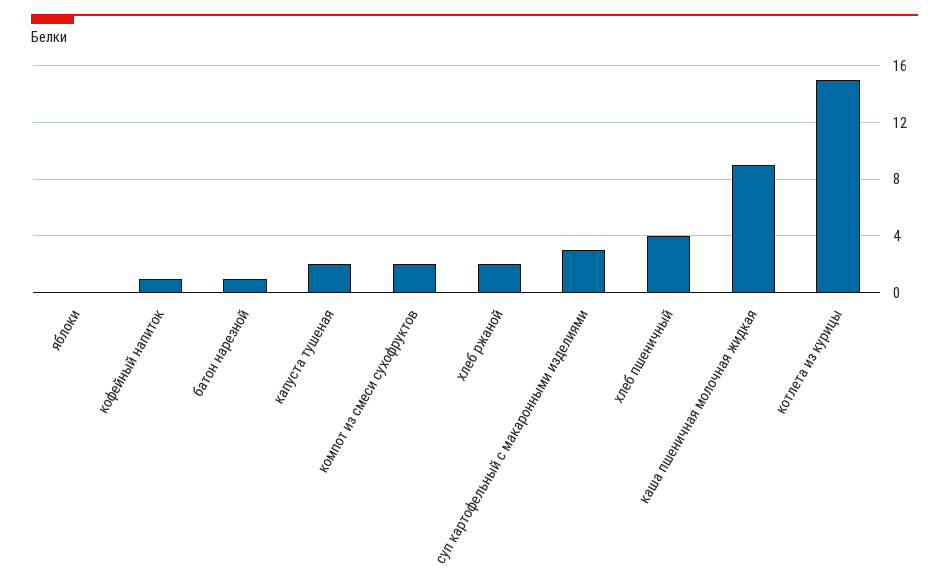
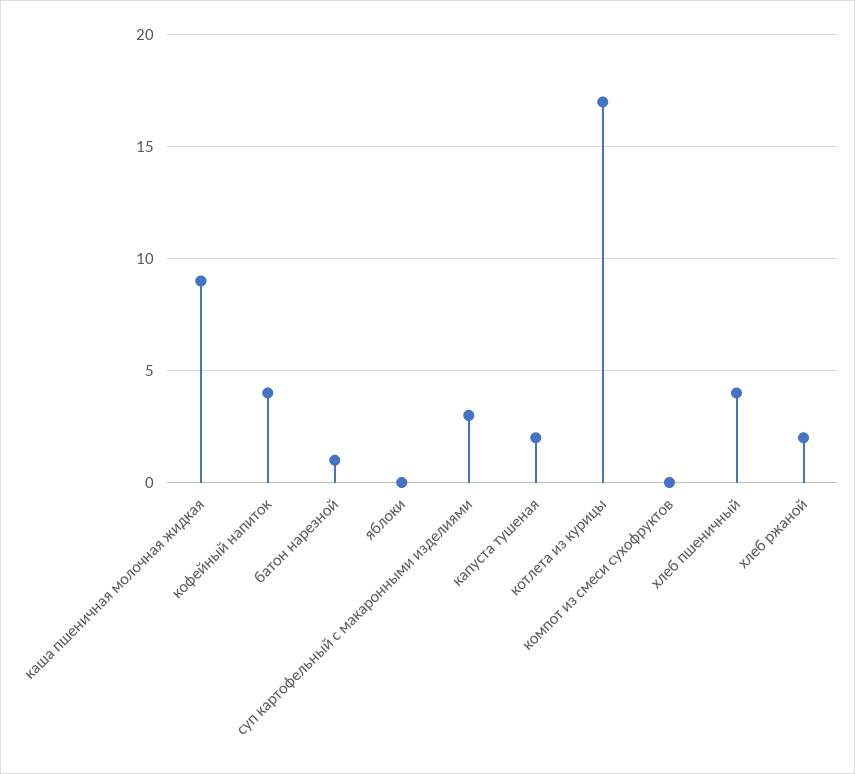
  {
    "яблоки": 0,
-   "кофейный напиток": 1,
+   "кофейный напиток": 4,
    "батон нарезной": 1,
    "капуста тушеная": 2,
-   "компот из смеси сухофруктов": 2,
+   "компот из смеси сухофруктов": 0,
    "хлеб ржаной": 2,
    "суп картофельный с макаронными изделиями": 3,
    "хлеб пшеничный": 4,
    "каша пшеничная молочная жидкая": 9,
-   "котлета из курицы": 15
+   "котлета из курицы": 17
  }

